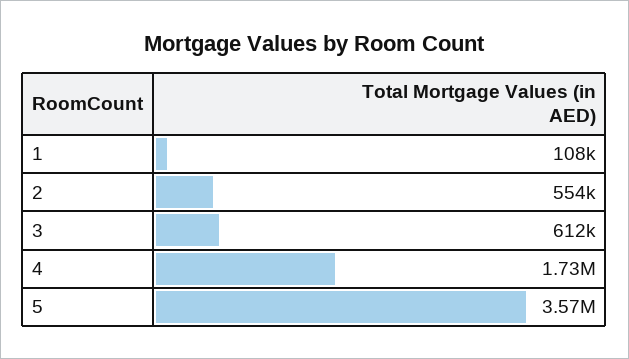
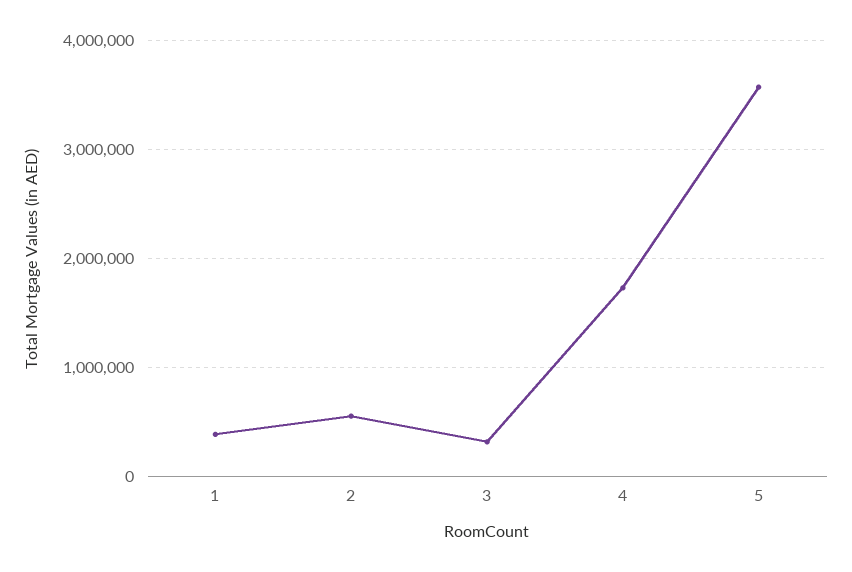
  {
-   "1": 108000,
+   "1": 400000,
    "2": 554000,
-   "3": 612000,
+   "3": 300000,
    "4": 1730000,
    "5": 3570000
  }

